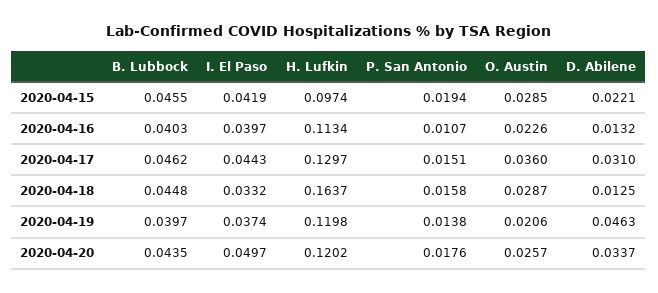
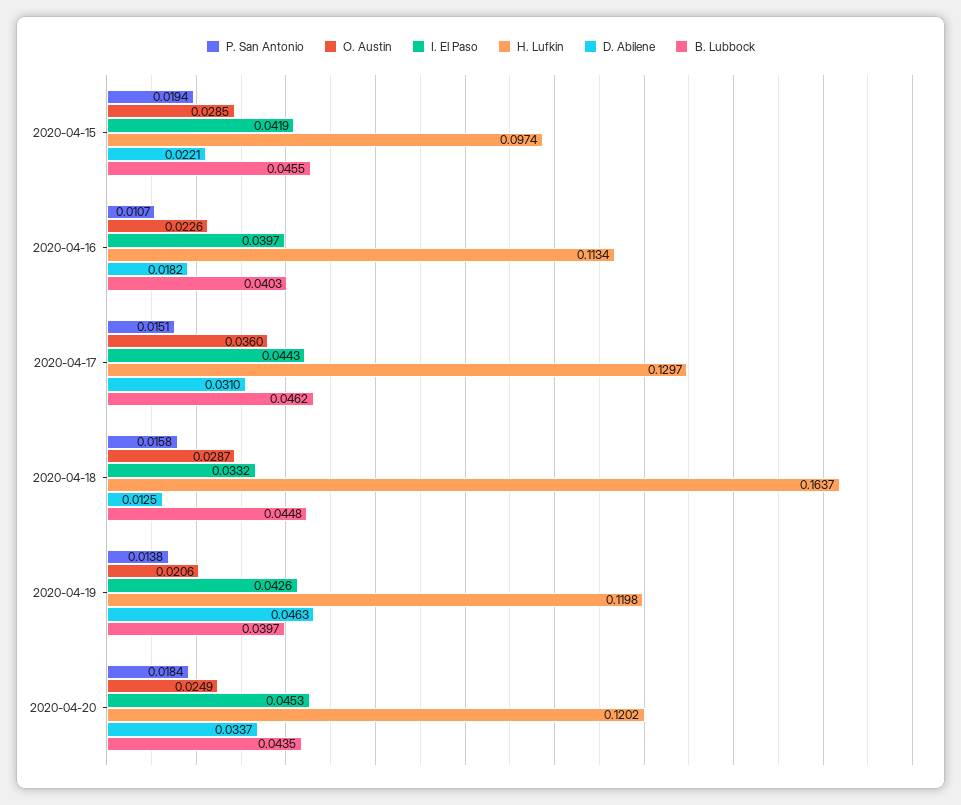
  {
    "B. Lubbock": {
      "2020-04-15": 0.0455,
      "2020-04-16": 0.0403,
      "2020-04-17": 0.0462,
      "2020-04-18": 0.0448,
      "2020-04-19": 0.0397,
      "2020-04-20": 0.0435
    },
    "I. El Paso": {
      "2020-04-15": 0.0419,
      "2020-04-16": 0.0397,
      "2020-04-17": 0.0443,
      "2020-04-18": 0.0332,
-     "2020-04-19": 0.0374,
+     "2020-04-19": 0.0426,
-     "2020-04-20": 0.0497
+     "2020-04-20": 0.0453
    },
    "H. Lufkin": {
      "2020-04-15": 0.0974,
      "2020-04-16": 0.1134,
      "2020-04-17": 0.1297,
      "2020-04-18": 0.1637,
      "2020-04-19": 0.1198,
      "2020-04-20": 0.1202
    },
    "P. San Antonio": {
      "2020-04-15": 0.0194,
      "2020-04-16": 0.0107,
      "2020-04-17": 0.0151,
      "2020-04-18": 0.0158,
      "2020-04-19": 0.0138,
-     "2020-04-20": 0.0176
+     "2020-04-20": 0.0184
    },
    "O. Austin": {
      "2020-04-15": 0.0285,
      "2020-04-16": 0.0226,
      "2020-04-17": 0.036,
      "2020-04-18": 0.0287,
      "2020-04-19": 0.0206,
-     "2020-04-20": 0.0257
+     "2020-04-20": 0.0249
    },
    "D. Abilene": {
      "2020-04-15": 0.0221,
-     "2020-04-16": 0.0132,
+     "2020-04-16": 0.0182,
      "2020-04-17": 0.031,
      "2020-04-18": 0.0125,
      "2020-04-19": 0.0463,
      "2020-04-20": 0.0337
    }
  }

